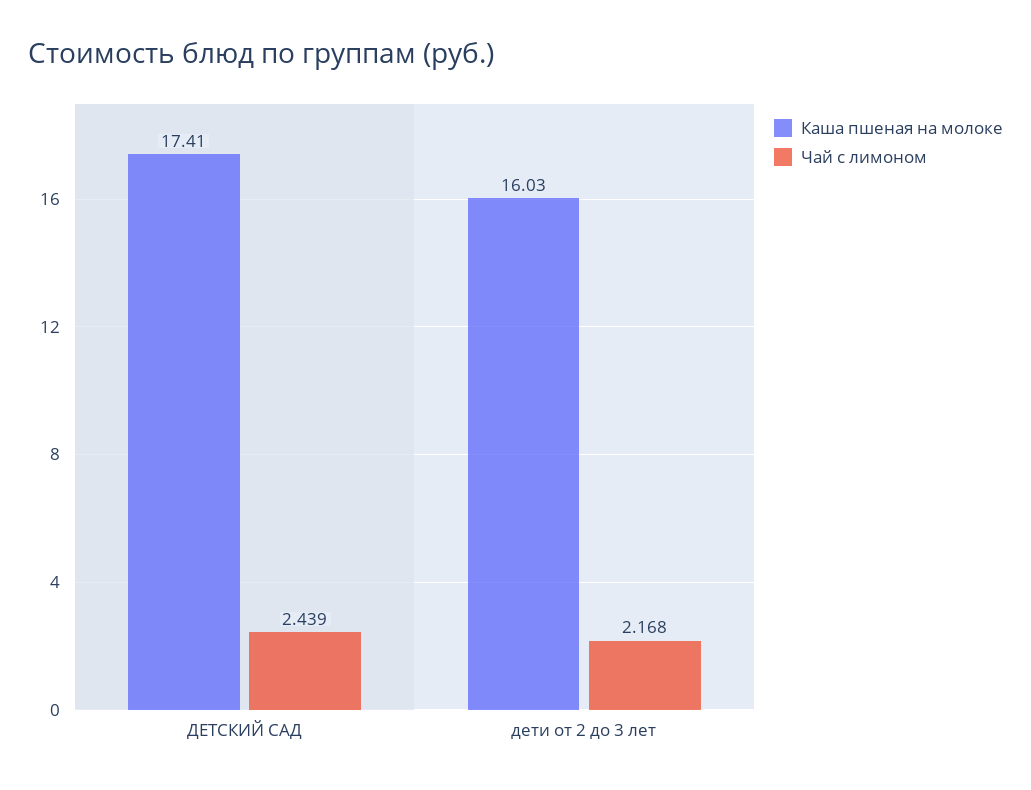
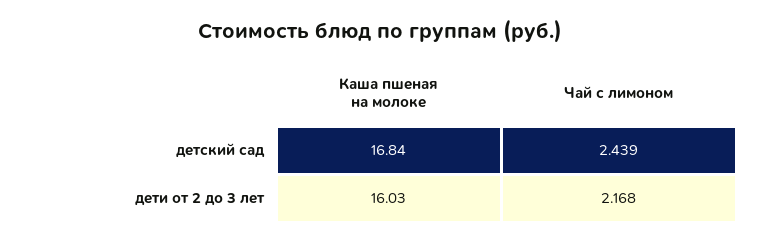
  {
    "Каша пшеная на молоке": {
-     "ДЕТСКИЙ САД": 17.41,
+     "ДЕТСКИЙ САД": 16.84,
      "дети от 2 до 3 лет": 16.03
    },
    "Чай с лимоном": {
      "ДЕТСКИЙ САД": 2.439,
      "дети от 2 до 3 лет": 2.168
    }
  }

